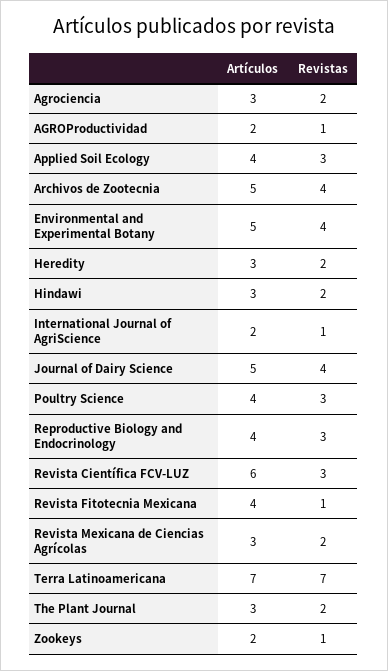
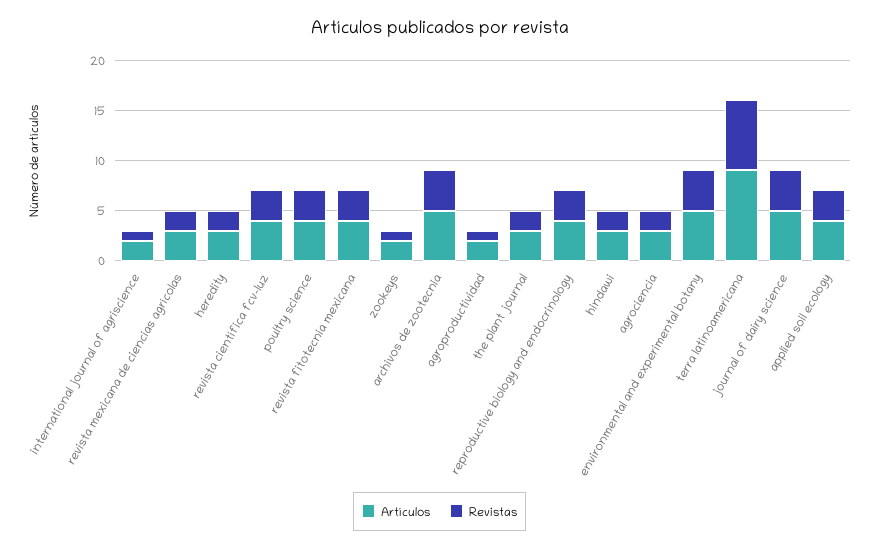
  {
    "Artículos": {
      "Agrociencia": 3,
      "AGROProductividad": 2,
      "Applied Soil Ecology": 4,
      "Archivos de Zootecnia": 5,
      "Environmental and Experimental Botany": 5,
      "Heredity": 3,
      "Hindawi": 3,
      "International Journal of AgriScience": 2,
      "Journal of Dairy Science": 5,
      "Poultry Science": 4,
      "Reproductive Biology and Endocrinology": 4,
-     "Revista Científica FCV-LUZ": 6,
+     "Revista Científica FCV-LUZ": 4,
      "Revista Fitotecnia Mexicana": 4,
      "Revista Mexicana de Ciencias Agrícolas": 3,
-     "Terra Latinoamericana": 7,
+     "Terra Latinoamericana": 9,
      "The Plant Journal": 3,
      "Zookeys": 2
    },
    "Revistas": {
      "Agrociencia": 2,
      "AGROProductividad": 1,
      "Applied Soil Ecology": 3,
      "Archivos de Zootecnia": 4,
      "Environmental and Experimental Botany": 4,
      "Heredity": 2,
      "Hindawi": 2,
      "International Journal of AgriScience": 1,
      "Journal of Dairy Science": 4,
      "Poultry Science": 3,
      "Reproductive Biology and Endocrinology": 3,
      "Revista Científica FCV-LUZ": 3,
-     "Revista Fitotecnia Mexicana": 1,
+     "Revista Fitotecnia Mexicana": 3,
      "Revista Mexicana de Ciencias Agrícolas": 2,
      "Terra Latinoamericana": 7,
      "The Plant Journal": 2,
      "Zookeys": 1
    }
  }

